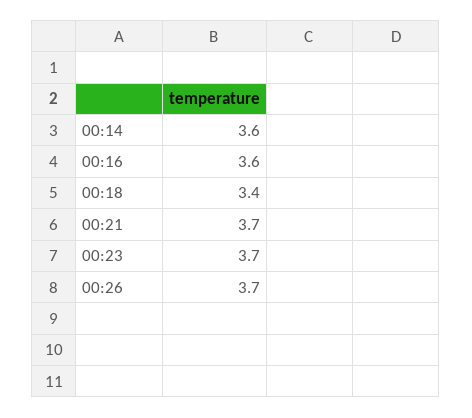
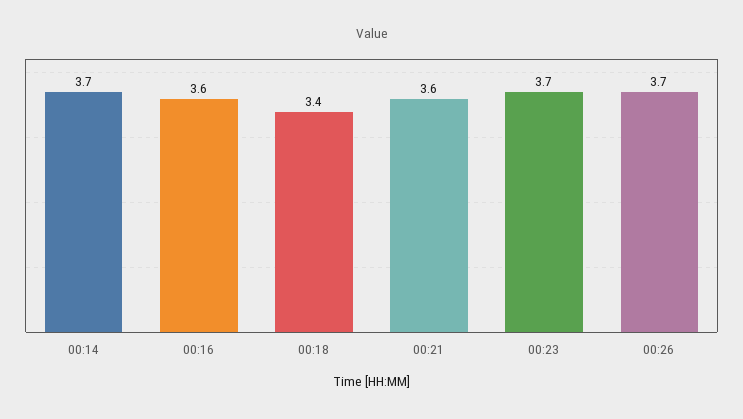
  {
-   "00:14": 3.6,
+   "00:14": 3.7,
    "00:16": 3.6,
    "00:18": 3.4,
-   "00:21": 3.7,
+   "00:21": 3.6,
    "00:23": 3.7,
    "00:26": 3.7
  }

